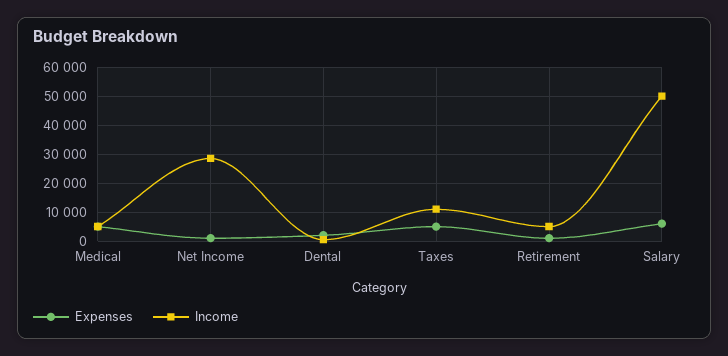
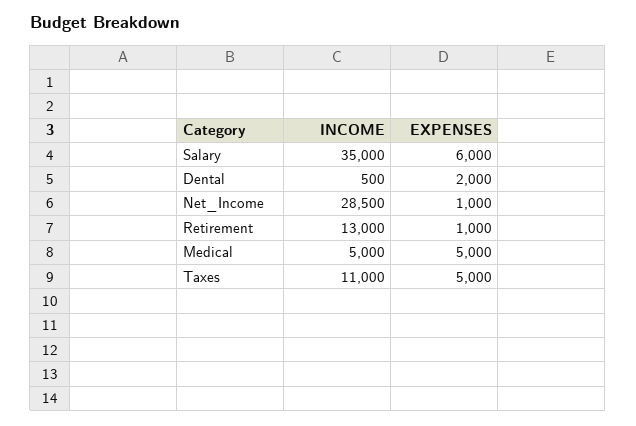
  {
    "Expenses": {
      "Medical": 5000,
      "Net Income": 1000,
      "Dental": 2000,
      "Taxes": 5000,
      "Retirement": 1000,
      "Salary": 6000
    },
    "Income": {
      "Medical": 5000,
      "Net Income": 28500,
      "Dental": 500,
      "Taxes": 11000,
-     "Retirement": 5000,
+     "Retirement": 13000,
-     "Salary": 50000
+     "Salary": 35000
    }
  }

